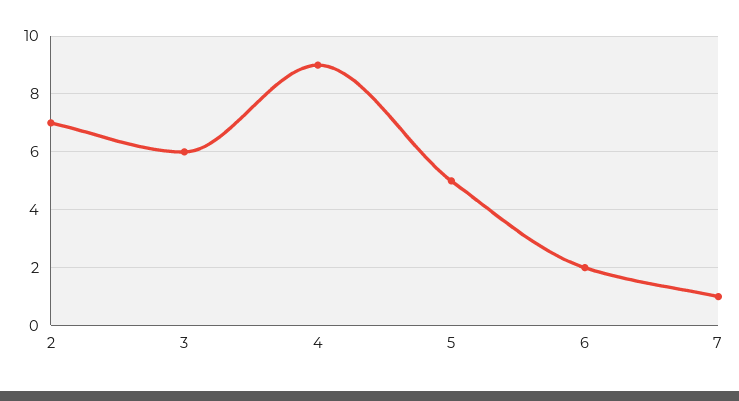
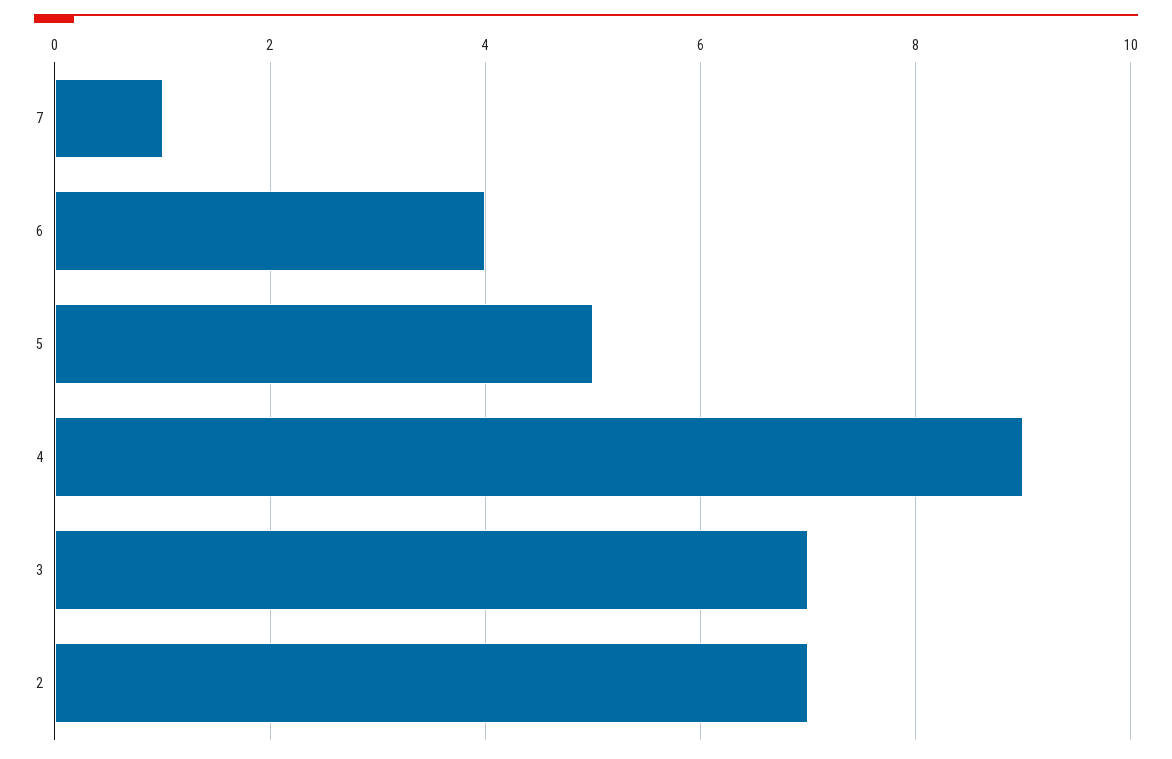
  {
    "2": 7,
-   "3": 6,
+   "3": 7,
    "4": 9,
    "5": 5,
-   "6": 2,
+   "6": 4,
    "7": 1
  }

